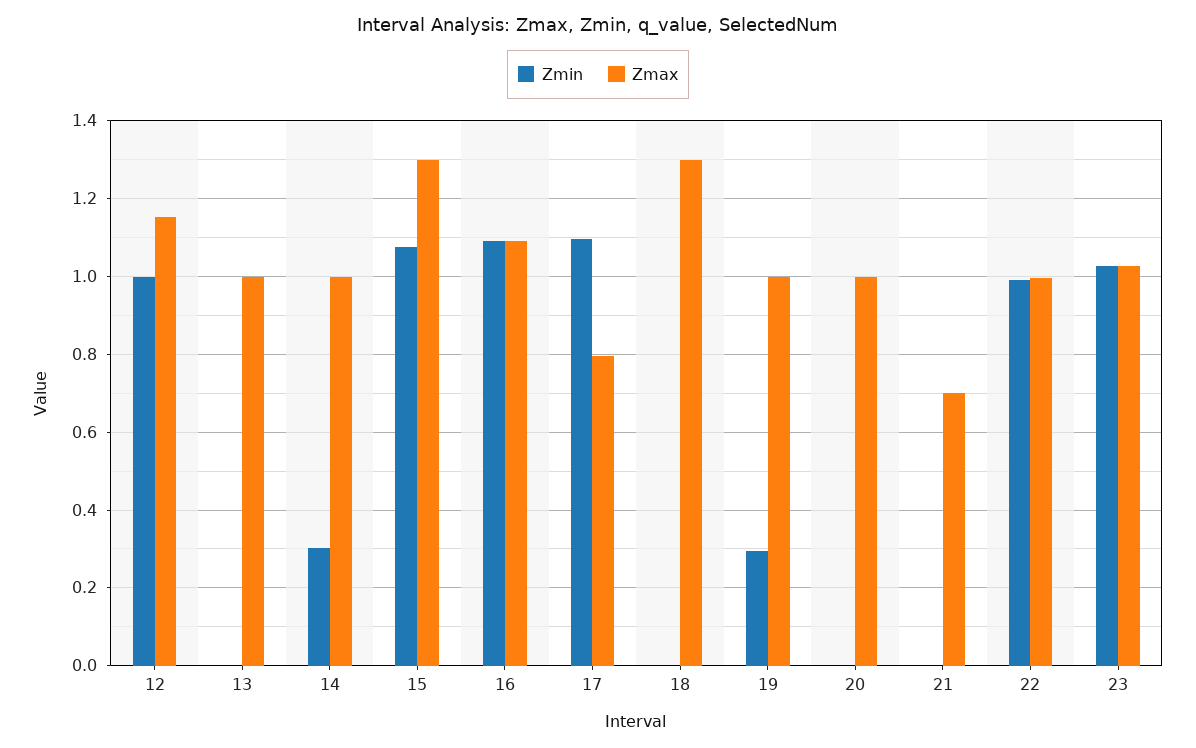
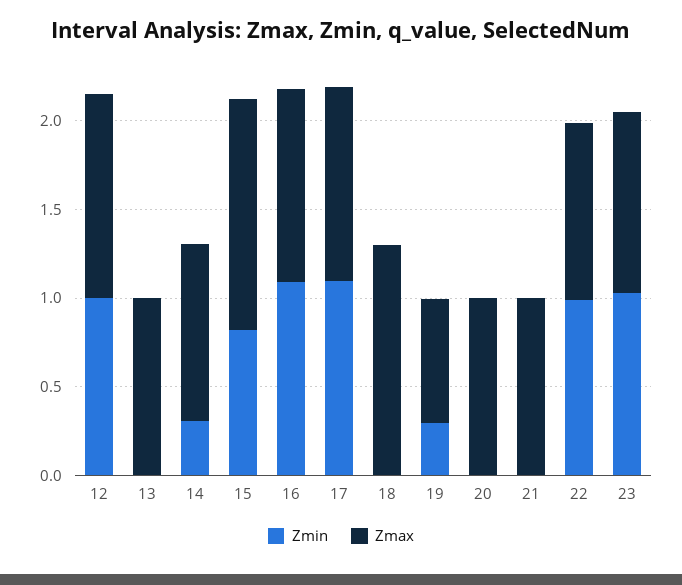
  {
    "Zmin": {
      "12": 1,
      "13": 0,
      "14": 0.3,
-     "15": 1.08,
+     "15": 0.8,
      "16": 1.1,
      "17": 1.1,
      "18": 0,
      "19": 0.3,
      "20": 0,
      "21": 0,
      "22": 1,
      "23": 1.02
    },
    "Zmax": {
      "12": 1.16,
      "13": 1,
      "14": 1,
      "15": 1.3,
      "16": 1.1,
-     "17": 0.8,
+     "17": 1.1,
      "18": 1.3,
-     "19": 1,
+     "19": 0.7,
      "20": 1,
-     "21": 0.7,
+     "21": 1,
      "22": 1,
      "23": 1.02
    }
  }

